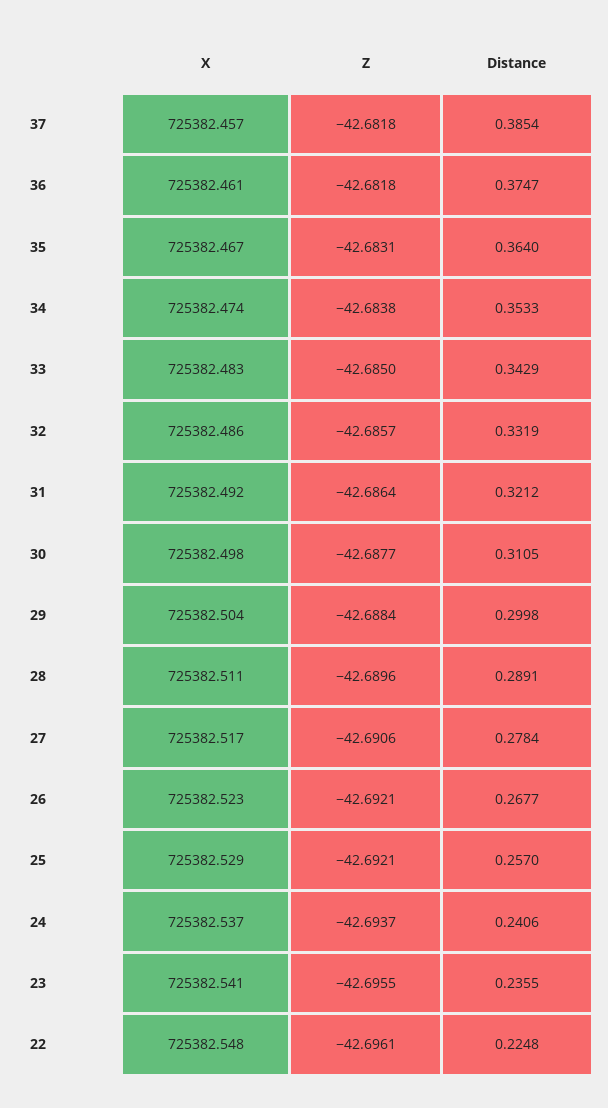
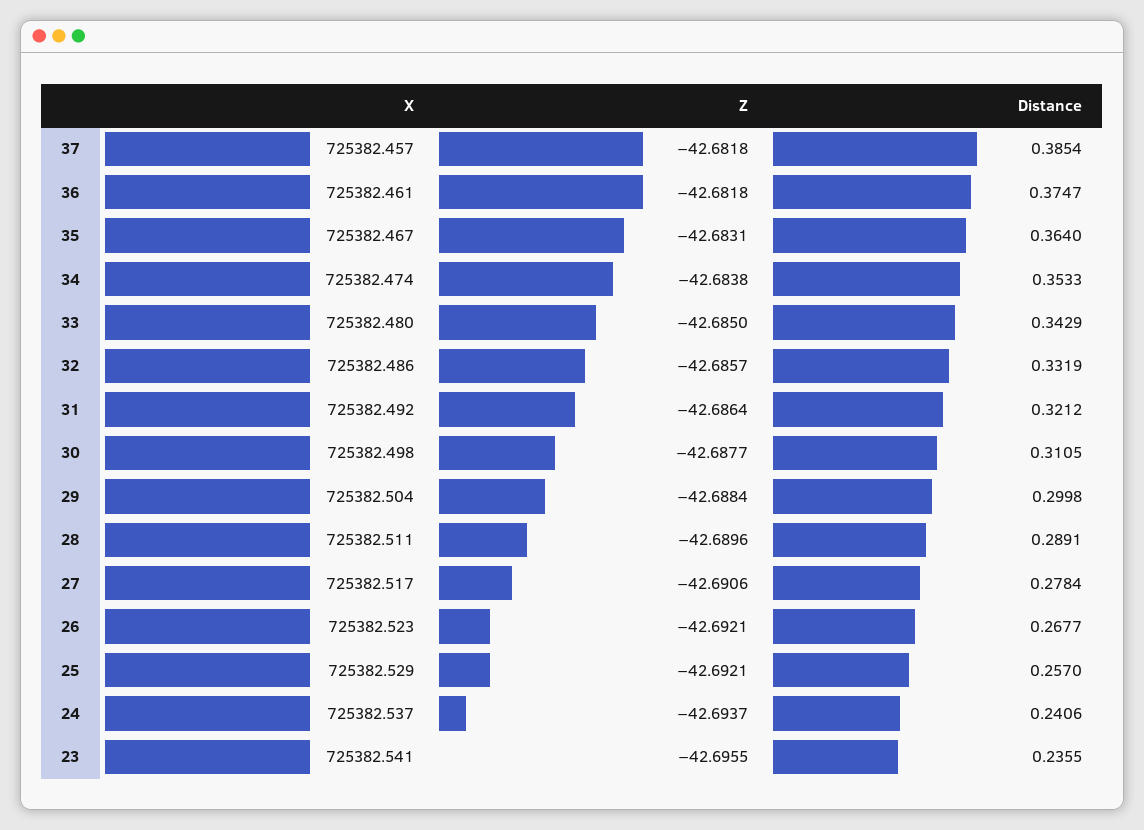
  {
    "X": {
      "37": 725382.457,
      "36": 725382.461,
      "35": 725382.467,
      "34": 725382.474,
-     "33": 725382.483,
+     "33": 725382.48,
      "32": 725382.486,
      "31": 725382.492,
      "30": 725382.498,
      "29": 725382.504,
      "28": 725382.511,
      "27": 725382.517,
      "26": 725382.523,
      "25": 725382.529,
      "24": 725382.537,
-     "23": 725382.541,
+     "23": 725382.541
-     "22": 725382.548
    },
    "Z": {
      "37": -42.6818,
      "36": -42.6818,
      "35": -42.6831,
      "34": -42.6838,
      "33": -42.685,
      "32": -42.6857,
      "31": -42.6864,
      "30": -42.6877,
      "29": -42.6884,
      "28": -42.6896,
      "27": -42.6906,
      "26": -42.6921,
      "25": -42.6921,
      "24": -42.6937,
-     "23": -42.6955,
+     "23": -42.6955
-     "22": -42.6961
    },
    "Distance": {
      "37": 0.3854,
      "36": 0.3747,
      "35": 0.364,
      "34": 0.3533,
      "33": 0.3429,
      "32": 0.3319,
      "31": 0.3212,
      "30": 0.3105,
      "29": 0.2998,
      "28": 0.2891,
      "27": 0.2784,
      "26": 0.2677,
      "25": 0.257,
      "24": 0.2406,
-     "23": 0.2355,
+     "23": 0.2355
-     "22": 0.2248
    }
  }

